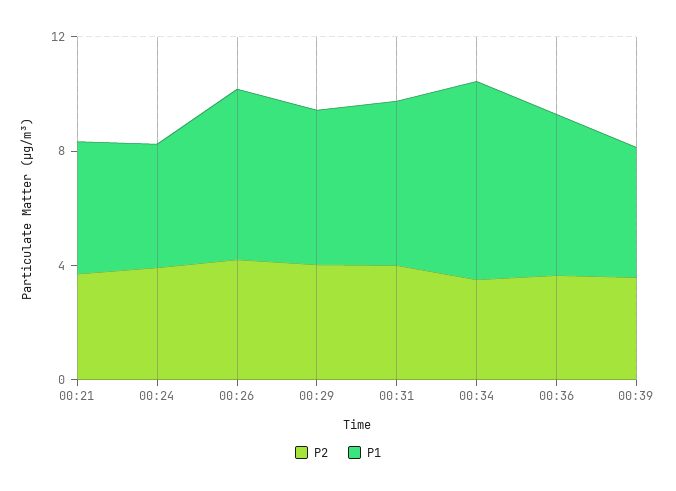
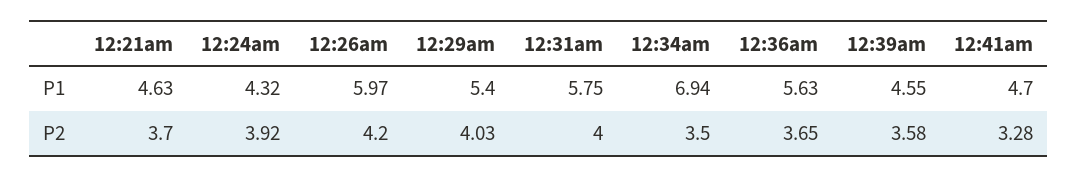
  {
    "P2": {
      "00:21": 3.7,
      "00:24": 3.92,
      "00:26": 4.2,
      "00:29": 4.03,
      "00:31": 4,
      "00:34": 3.5,
      "00:36": 3.65,
-     "00:39": 3.58
+     "00:39": 3.58,
+     "12:41am": 3.28
    },
    "P1": {
      "00:21": 4.63,
      "00:24": 4.32,
      "00:26": 5.97,
      "00:29": 5.4,
      "00:31": 5.75,
      "00:34": 6.94,
      "00:36": 5.63,
-     "00:39": 4.55
+     "00:39": 4.55,
+     "12:41am": 4.7
    }
  }

